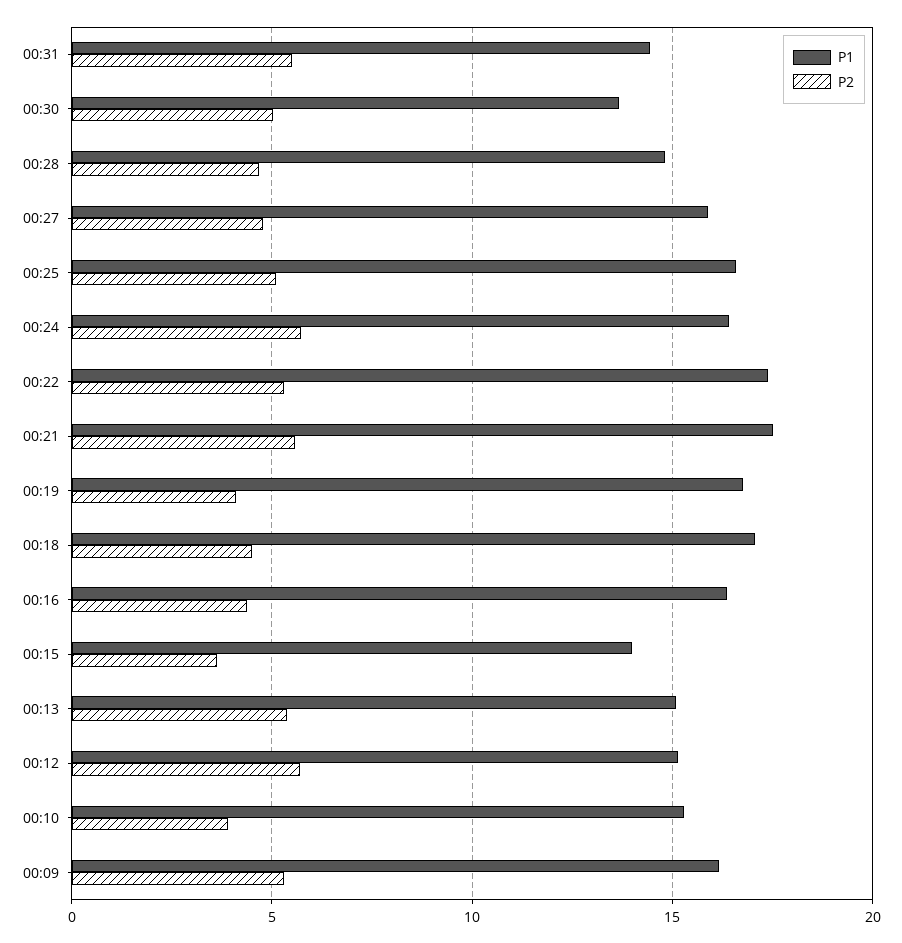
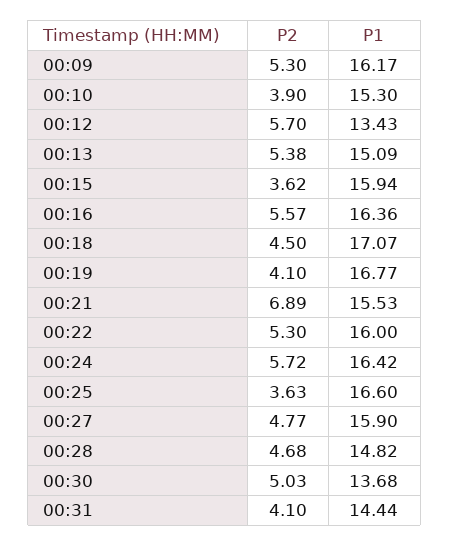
  {
    "P1": {
      "00:31": 14.44,
      "00:30": 13.68,
      "00:28": 14.82,
      "00:27": 15.9,
      "00:25": 16.6,
      "00:24": 16.42,
-     "00:22": 17.5,
+     "00:22": 16,
-     "00:21": 17.5,
+     "00:21": 15.53,
      "00:19": 16.77,
      "00:18": 17.07,
      "00:16": 16.36,
-     "00:15": 14,
+     "00:15": 15.94,
      "00:13": 15.09,
-     "00:12": 15,
+     "00:12": 13.43,
      "00:10": 15.3,
      "00:09": 16.17
    },
    "P2": {
-     "00:31": 5.5,
+     "00:31": 4.1,
      "00:30": 5.03,
      "00:28": 4.68,
      "00:27": 4.77,
-     "00:25": 5,
+     "00:25": 3.63,
      "00:24": 5.72,
      "00:22": 5.3,
-     "00:21": 5.5,
+     "00:21": 6.89,
      "00:19": 4.1,
      "00:18": 4.5,
-     "00:16": 4.5,
+     "00:16": 5.57,
      "00:15": 3.62,
      "00:13": 5.38,
      "00:12": 5.7,
      "00:10": 3.9,
      "00:09": 5.3
    }
  }

